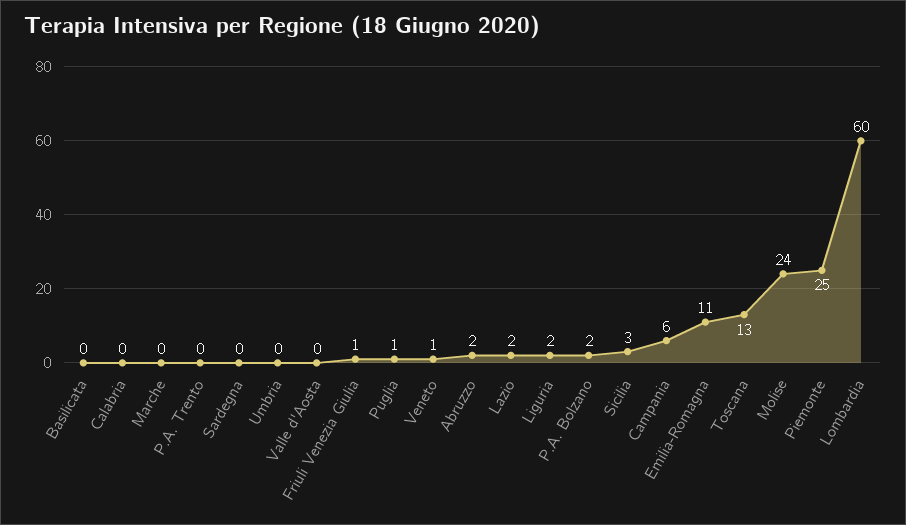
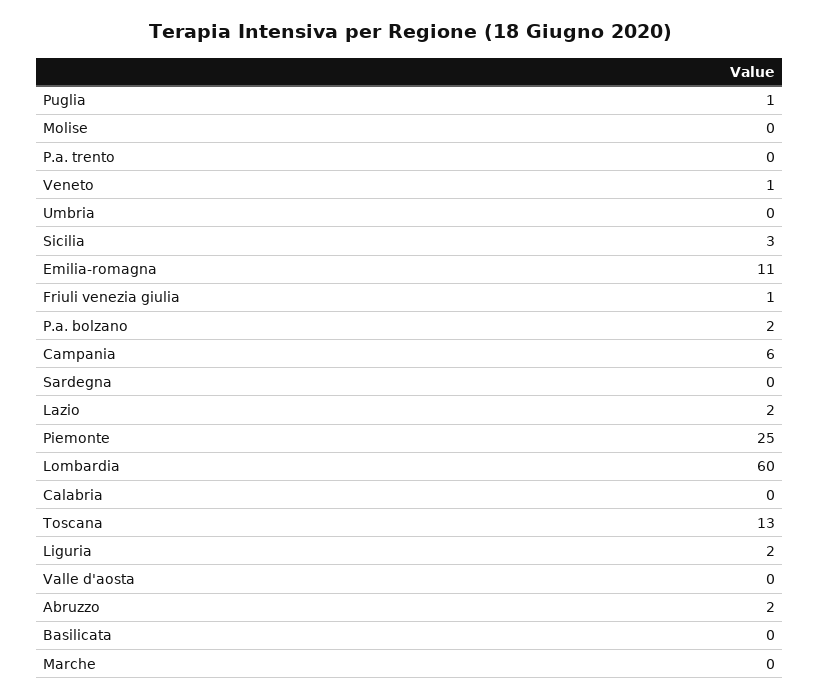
  {
    "Basilicata": 0,
    "Calabria": 0,
    "Marche": 0,
    "P.A. Trento": 0,
    "Sardegna": 0,
    "Umbria": 0,
    "Valle d'Aosta": 0,
    "Friuli Venezia Giulia": 1,
    "Puglia": 1,
    "Veneto": 1,
    "Abruzzo": 2,
    "Lazio": 2,
    "Liguria": 2,
    "P.A. Bolzano": 2,
    "Sicilia": 3,
    "Campania": 6,
    "Emilia-Romagna": 11,
    "Toscana": 13,
-   "Molise": 24,
+   "Molise": 0,
    "Piemonte": 25,
    "Lombardia": 60
  }

